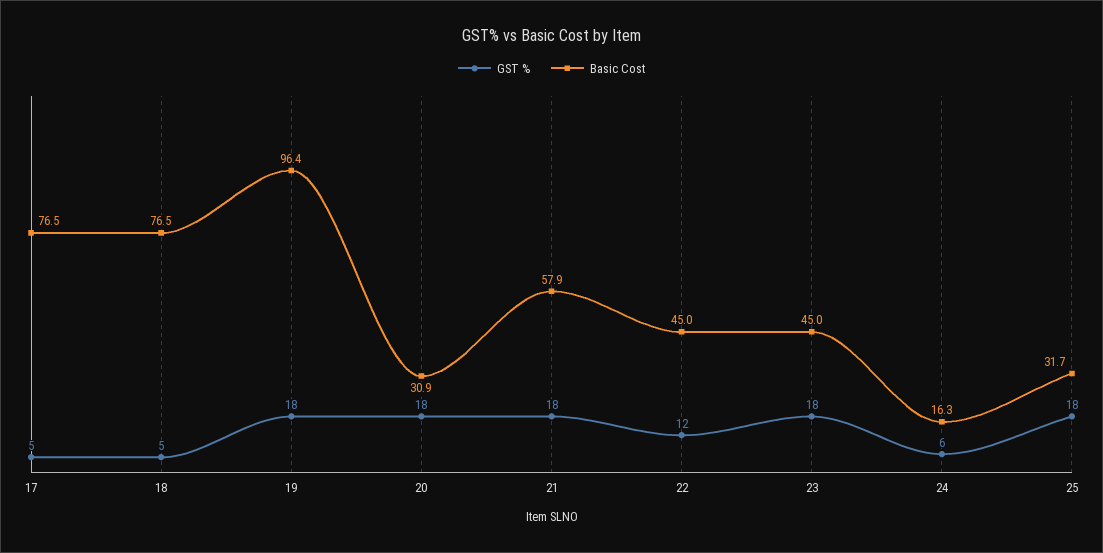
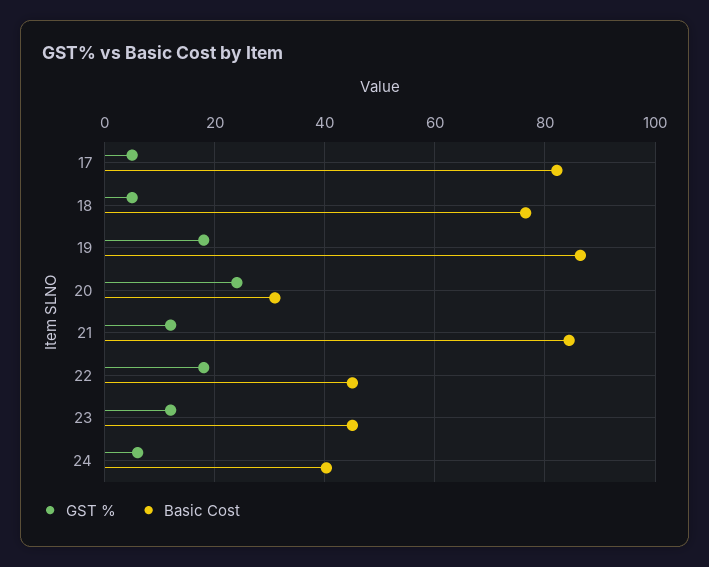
  {
    "GST %": {
      "17": 5,
      "18": 5,
      "19": 18,
-     "20": 18,
+     "20": 24,
-     "21": 18,
+     "21": 12,
-     "22": 12,
+     "22": 18,
-     "23": 18,
+     "23": 12,
-     "24": 6,
+     "24": 6
-     "25": 18
    },
    "Basic Cost": {
-     "17": 76.5,
+     "17": 82,
      "18": 76.5,
-     "19": 96.4,
+     "19": 86,
      "20": 30.9,
-     "21": 57.9,
+     "21": 84,
      "22": 45,
      "23": 45,
-     "24": 16.3,
+     "24": 40
-     "25": 31.7
    }
  }

